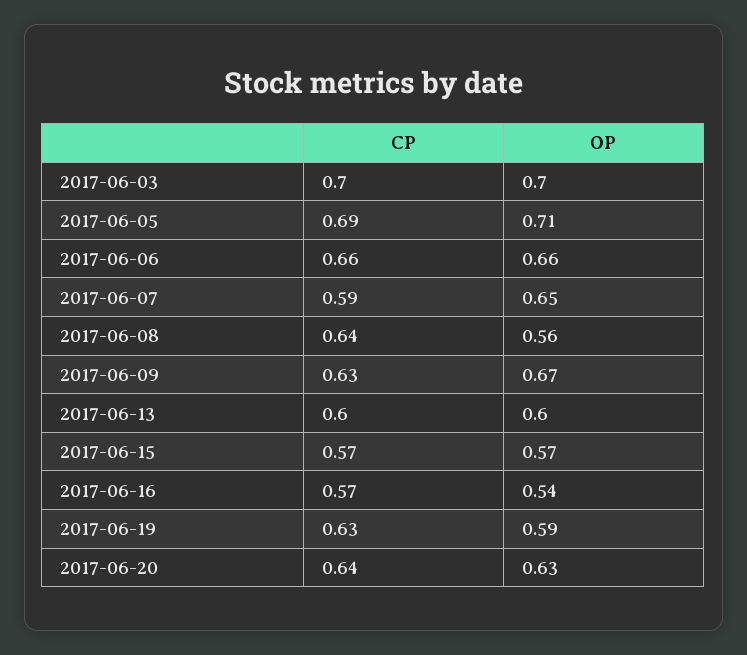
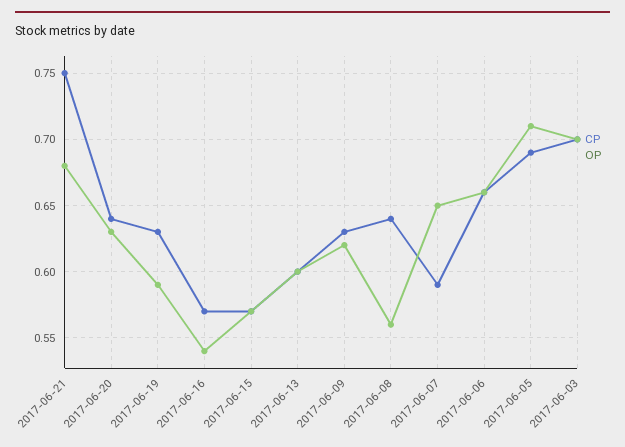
  {
    "CP": {
      "2017-06-03": 0.7,
      "2017-06-05": 0.69,
      "2017-06-06": 0.66,
      "2017-06-07": 0.59,
      "2017-06-08": 0.64,
      "2017-06-09": 0.63,
      "2017-06-13": 0.6,
      "2017-06-15": 0.57,
      "2017-06-16": 0.57,
      "2017-06-19": 0.63,
-     "2017-06-20": 0.64
+     "2017-06-20": 0.64,
+     "2017-06-21": 0.75
    },
    "OP": {
      "2017-06-03": 0.7,
      "2017-06-05": 0.71,
      "2017-06-06": 0.66,
      "2017-06-07": 0.65,
      "2017-06-08": 0.56,
-     "2017-06-09": 0.67,
+     "2017-06-09": 0.62,
      "2017-06-13": 0.6,
      "2017-06-15": 0.57,
      "2017-06-16": 0.54,
      "2017-06-19": 0.59,
-     "2017-06-20": 0.63
+     "2017-06-20": 0.63,
+     "2017-06-21": 0.68
    }
  }

